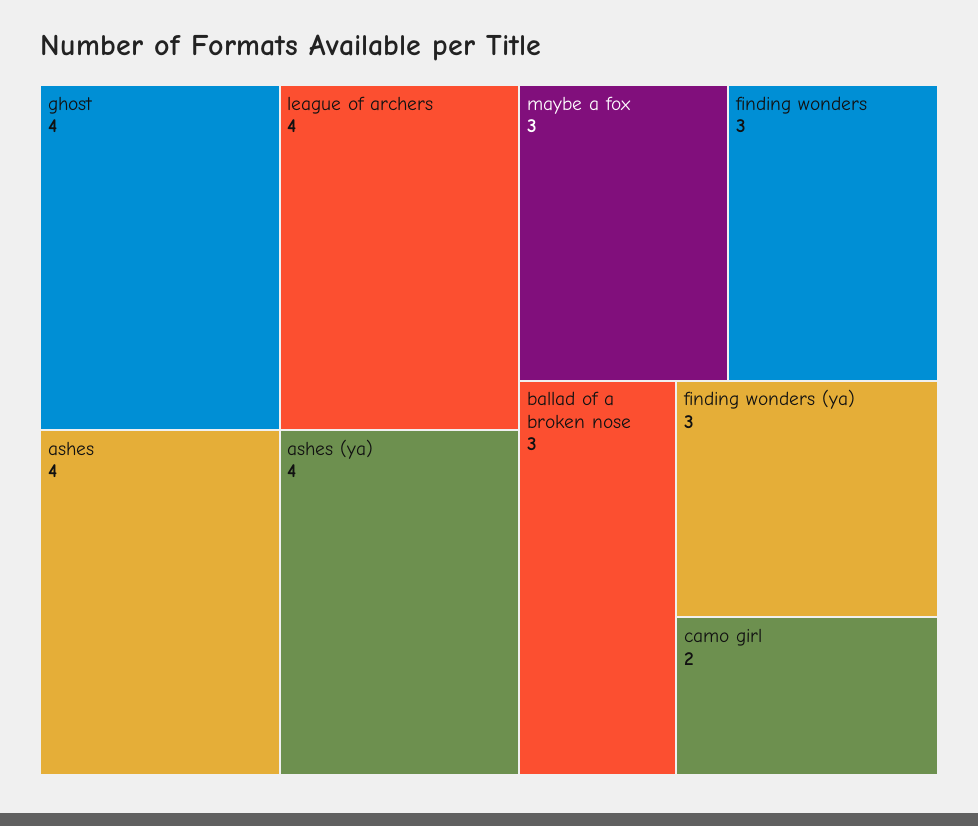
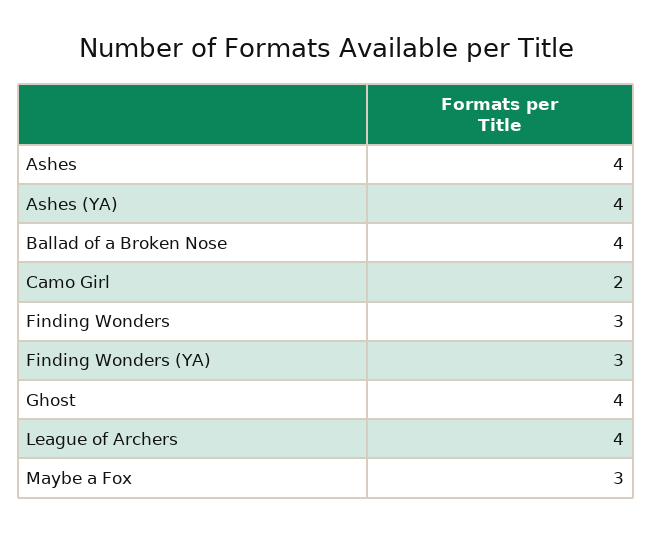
  {
    "ghost": 4,
    "league of archers": 4,
    "ashes": 4,
    "ashes (ya)": 4,
    "maybe a fox": 3,
    "finding wonders": 3,
-   "ballad of a broken nose": 3,
+   "ballad of a broken nose": 4,
    "finding wonders (ya)": 3,
    "camo girl": 2
  }

